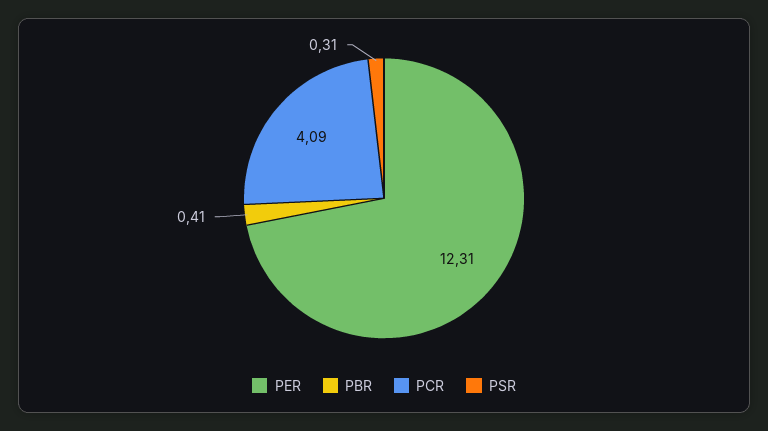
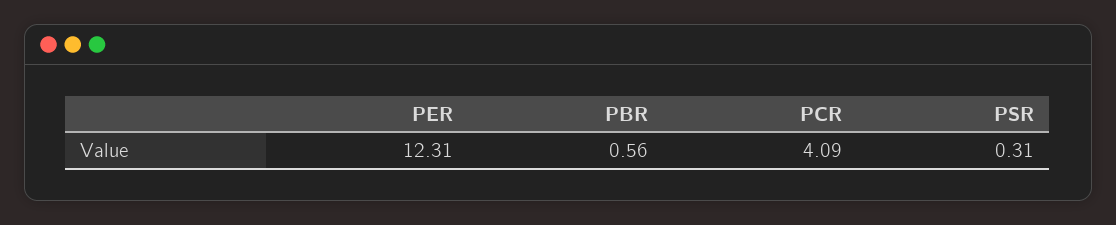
  {
    "PER": 12.31,
-   "PBR": 0.41,
+   "PBR": 0.56,
    "PCR": 4.09,
    "PSR": 0.31
  }

